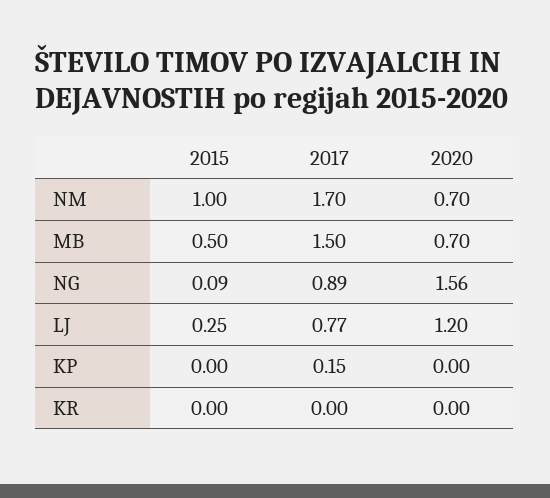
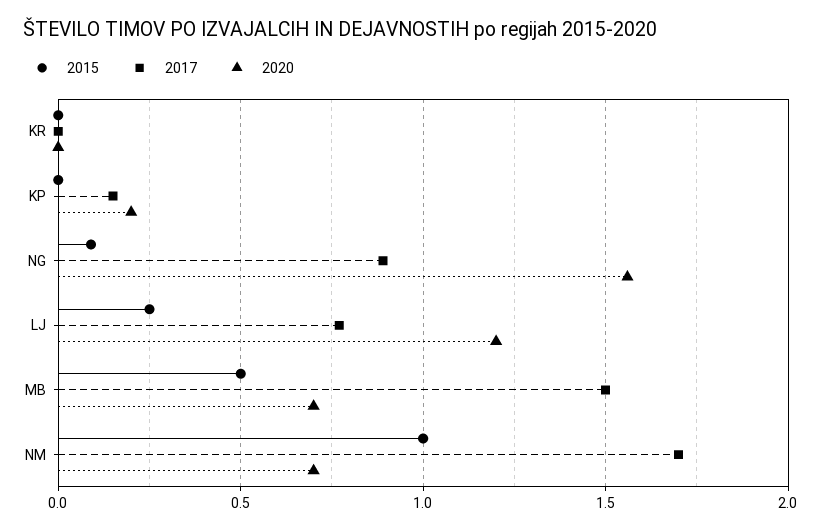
  {
    "2015": {
      "NM": 1,
      "MB": 0.5,
      "NG": 0.09,
      "LJ": 0.25,
      "KP": 0,
      "KR": 0
    },
    "2017": {
      "NM": 1.7,
      "MB": 1.5,
      "NG": 0.89,
      "LJ": 0.77,
      "KP": 0.15,
      "KR": 0
    },
    "2020": {
      "NM": 0.7,
      "MB": 0.7,
      "NG": 1.56,
      "LJ": 1.2,
-     "KP": 0,
+     "KP": 0.2,
      "KR": 0
    }
  }

